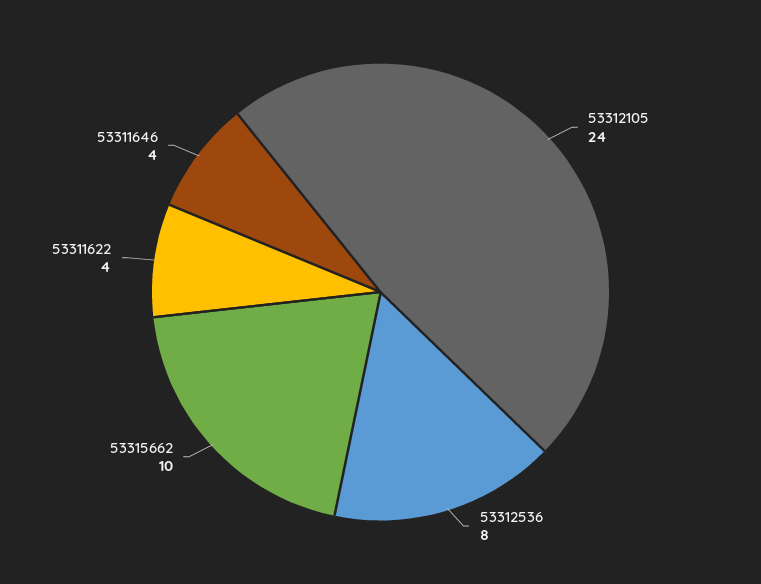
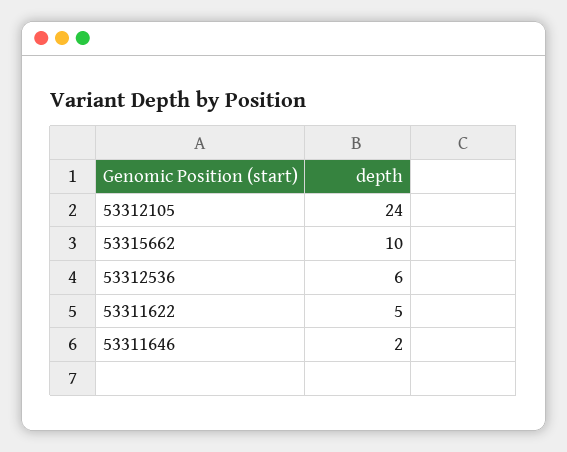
  {
    "53312105": 24,
-   "53312536": 8,
+   "53312536": 6,
    "53315662": 10,
-   "53311622": 4,
+   "53311622": 5,
-   "53311646": 4
+   "53311646": 2
  }

